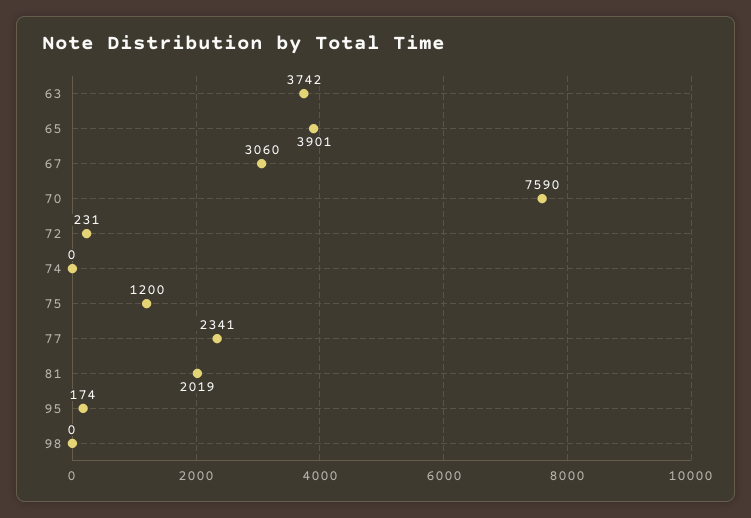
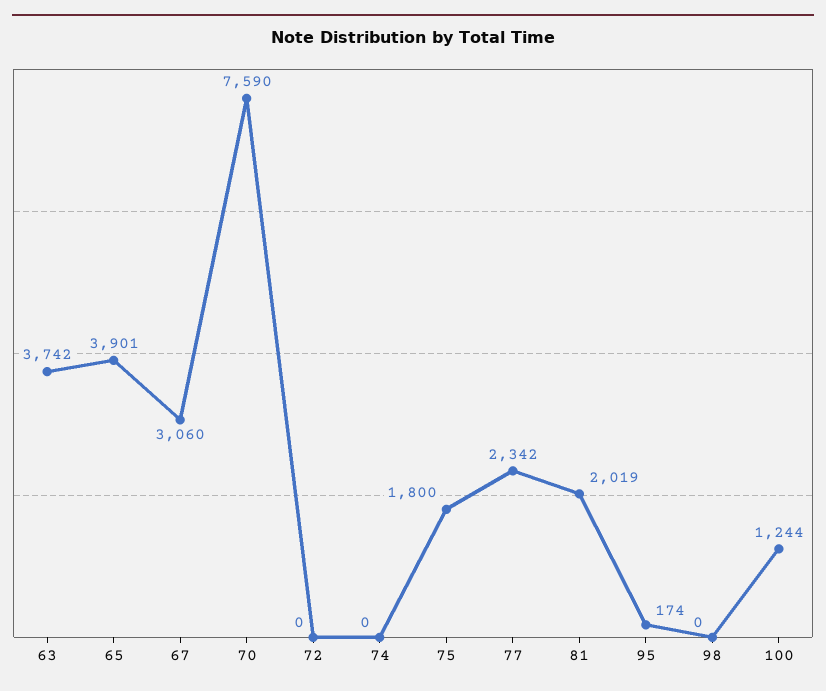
  {
    "63": 3742,
    "65": 3901,
    "67": 3060,
    "70": 7590,
-   "72": 231,
+   "72": 0,
    "74": 0,
-   "75": 1200,
+   "75": 1800,
-   "77": 2341,
+   "77": 2342,
    "81": 2019,
    "95": 174,
-   "98": 0
+   "98": 0,
+   "100": 1244
  }

